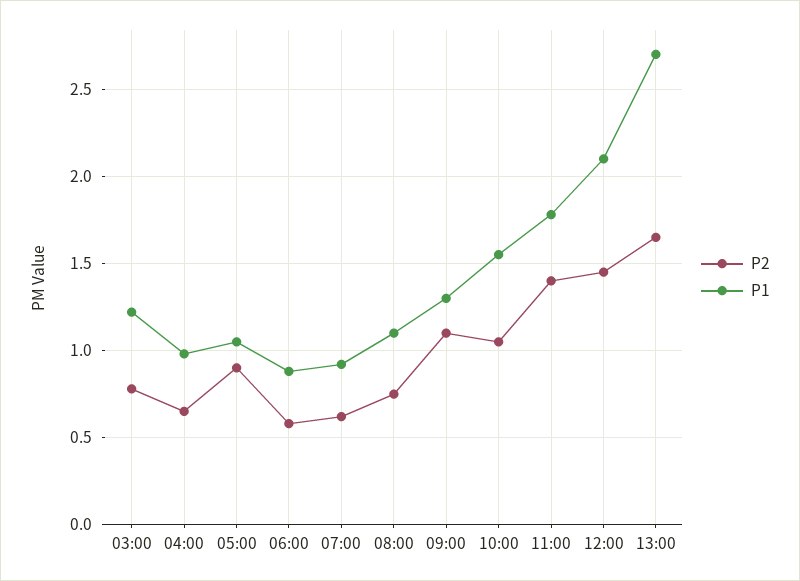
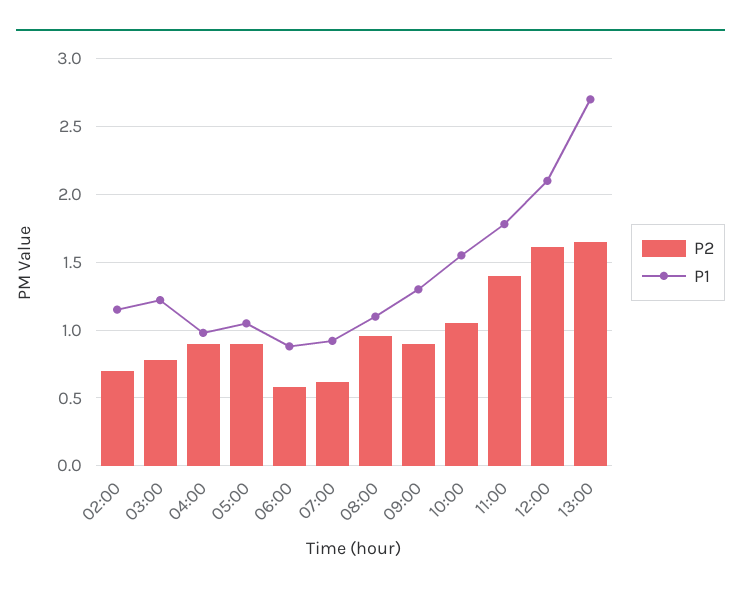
  {
    "P2": {
      "03:00": 0.8,
-     "04:00": 0.65,
+     "04:00": 0.9,
      "05:00": 0.9,
      "06:00": 0.6,
      "07:00": 0.6,
-     "08:00": 0.75,
+     "08:00": 0.95,
-     "09:00": 1.1,
+     "09:00": 0.9,
      "10:00": 1.05,
      "11:00": 1.4,
-     "12:00": 1.45,
+     "12:00": 1.6,
-     "13:00": 1.65
+     "13:00": 1.65,
+     "02:00": 0.7
    },
    "P1": {
      "03:00": 1.2,
      "04:00": 1,
      "05:00": 1.05,
      "06:00": 0.9,
      "07:00": 0.9,
      "08:00": 1.1,
      "09:00": 1.3,
      "10:00": 1.55,
      "11:00": 1.8,
      "12:00": 2.1,
-     "13:00": 2.7
+     "13:00": 2.7,
+     "02:00": 1.15
    }
  }

